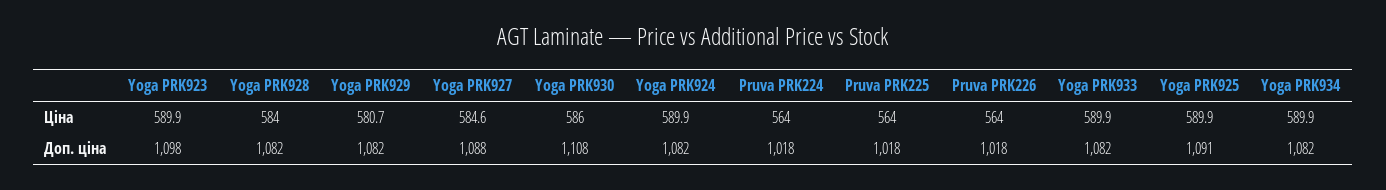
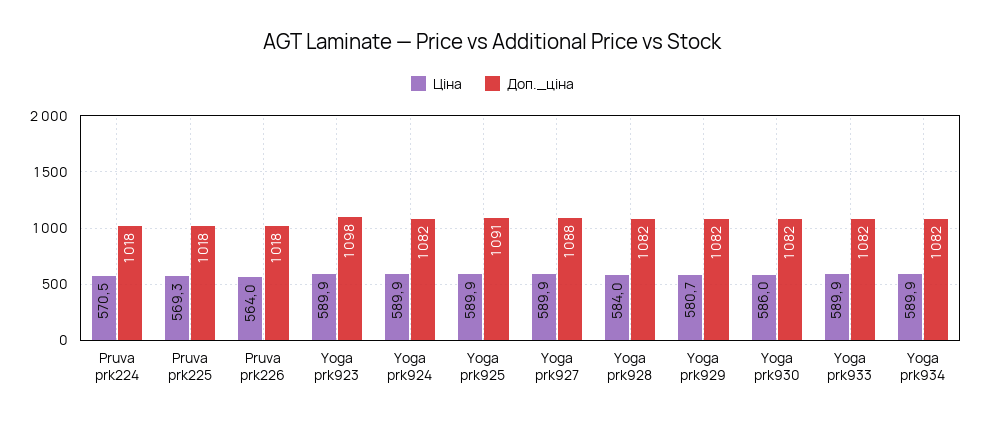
  {
    "Ціна": {
      "Yoga PRK923": 589.9,
      "Yoga PRK928": 584,
      "Yoga PRK929": 580.7,
-     "Yoga PRK927": 584.6,
+     "Yoga PRK927": 589.9,
      "Yoga PRK930": 586,
      "Yoga PRK924": 589.9,
-     "Pruva PRK224": 564,
+     "Pruva PRK224": 570.5,
-     "Pruva PRK225": 564,
+     "Pruva PRK225": 569.3,
      "Pruva PRK226": 564,
      "Yoga PRK933": 589.9,
      "Yoga PRK925": 589.9,
      "Yoga PRK934": 589.9
    },
    "Доп. ціна": {
      "Yoga PRK923": 1098,
      "Yoga PRK928": 1082,
      "Yoga PRK929": 1082,
      "Yoga PRK927": 1088,
-     "Yoga PRK930": 1108,
+     "Yoga PRK930": 1082,
      "Yoga PRK924": 1082,
      "Pruva PRK224": 1018,
      "Pruva PRK225": 1018,
      "Pruva PRK226": 1018,
      "Yoga PRK933": 1082,
      "Yoga PRK925": 1091,
      "Yoga PRK934": 1082
    }
  }

